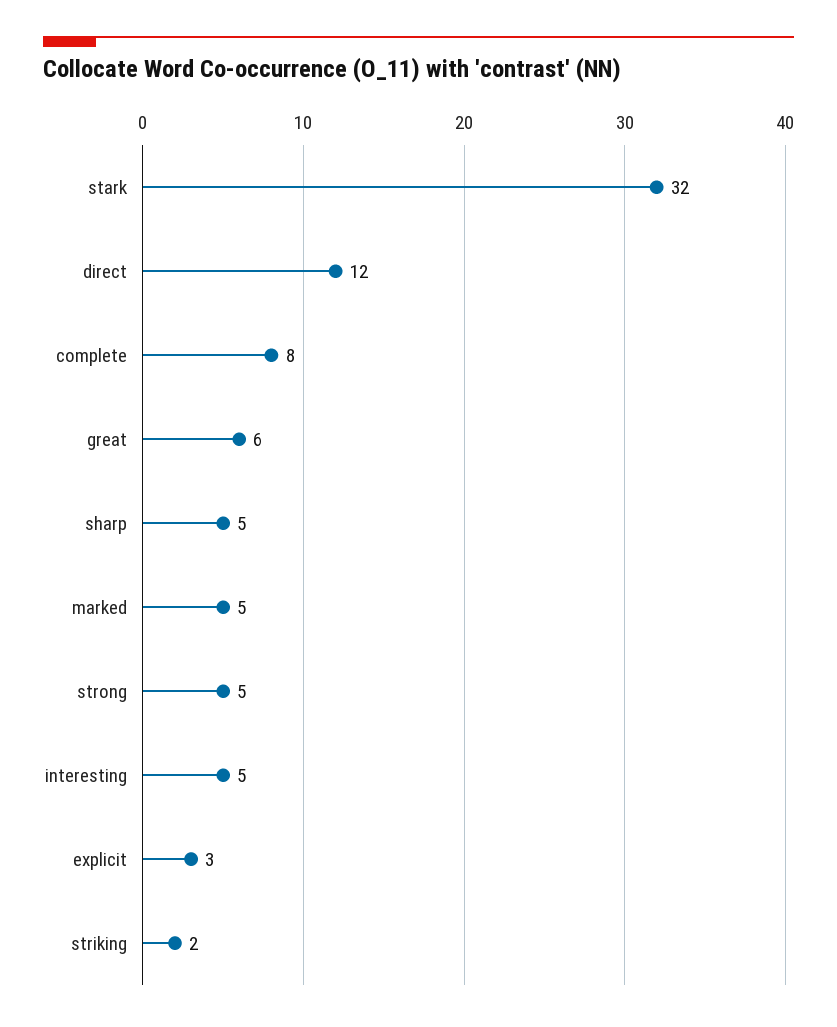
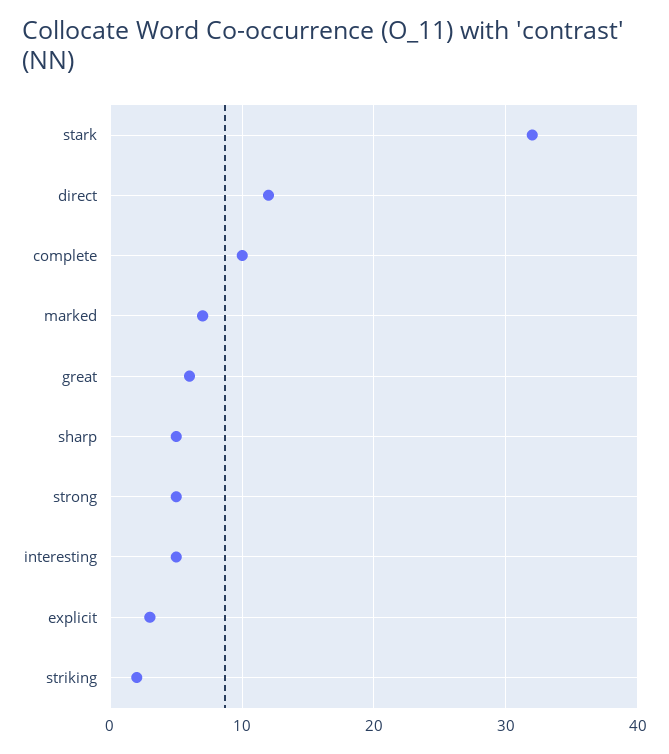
  {
    "stark": 32,
    "direct": 12,
-   "complete": 8,
+   "complete": 10,
    "great": 6,
    "sharp": 5,
-   "marked": 5,
+   "marked": 7,
    "strong": 5,
    "interesting": 5,
    "explicit": 3,
    "striking": 2
  }

